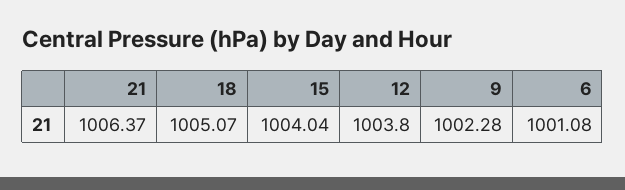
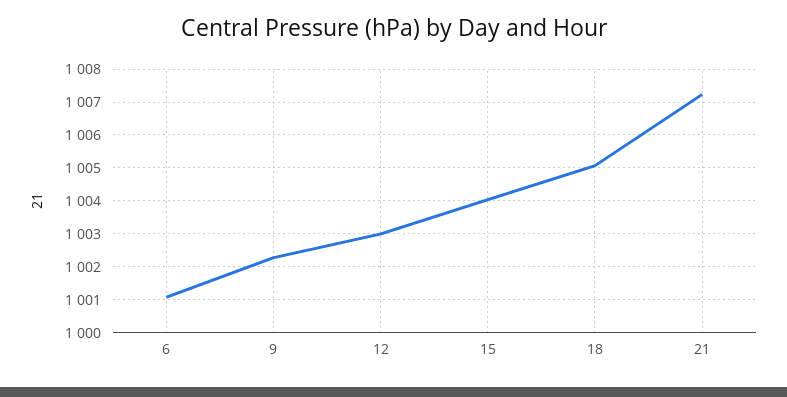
  {
-   "21": 1006.37,
+   "21": 1007.2,
    "18": 1005.07,
    "15": 1004.04,
-   "12": 1003.8,
+   "12": 1003,
    "9": 1002.28,
    "6": 1001.08
  }

